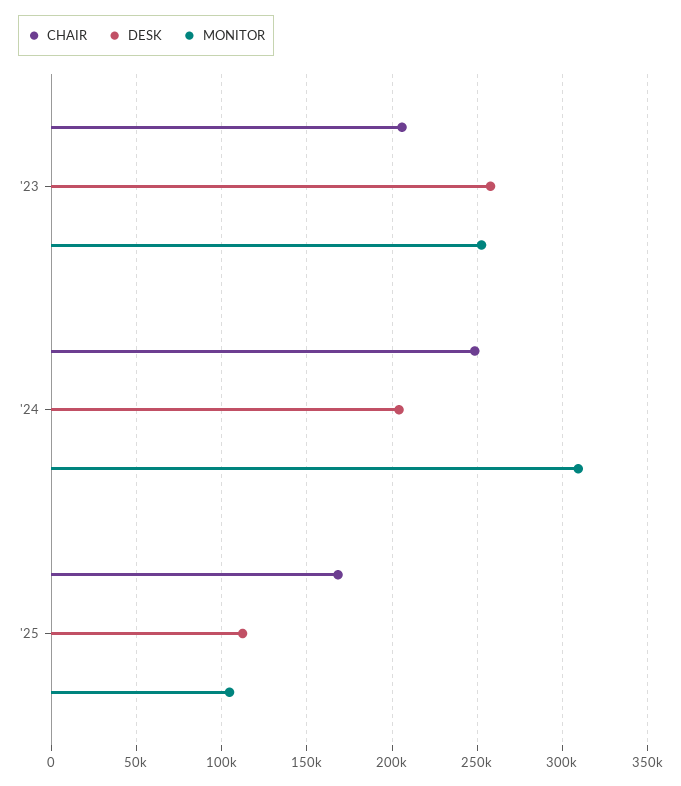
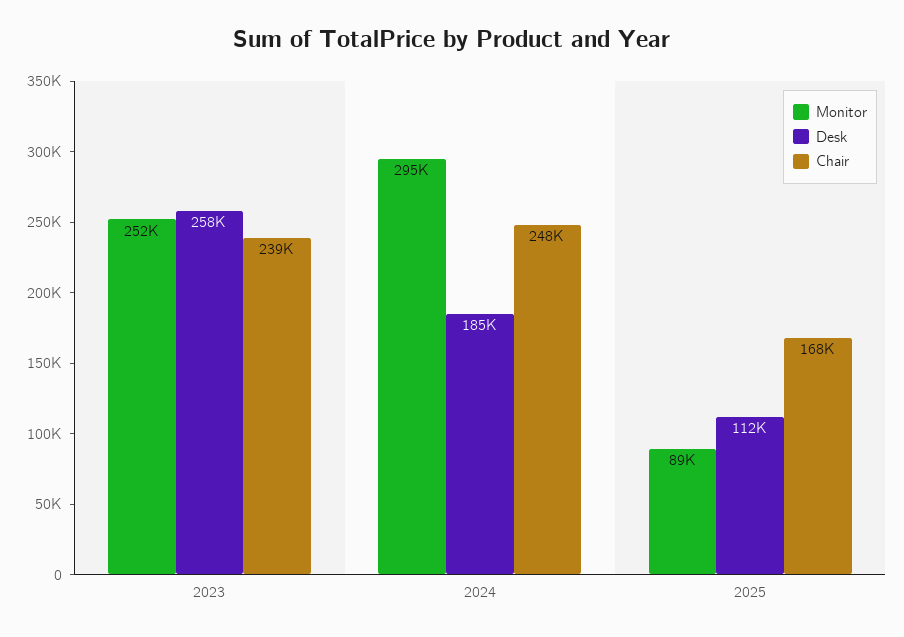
  {
    "CHAIR": {
-     "'23": 205000,
+     "'23": 239000,
      "'24": 248000,
      "'25": 168000
    },
    "DESK": {
      "'23": 258000,
-     "'24": 205000,
+     "'24": 185000,
      "'25": 112000
    },
    "MONITOR": {
      "'23": 252000,
-     "'24": 310000,
+     "'24": 295000,
-     "'25": 105000
+     "'25": 89000
    }
  }

